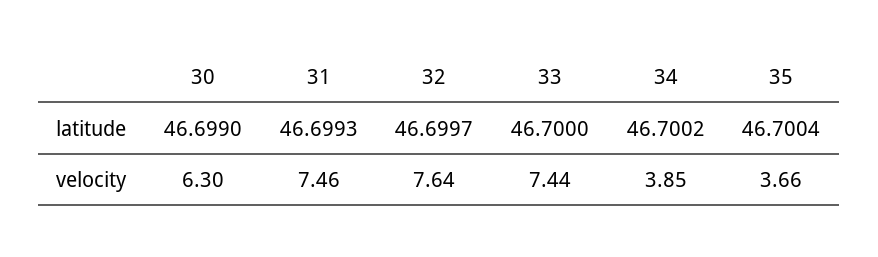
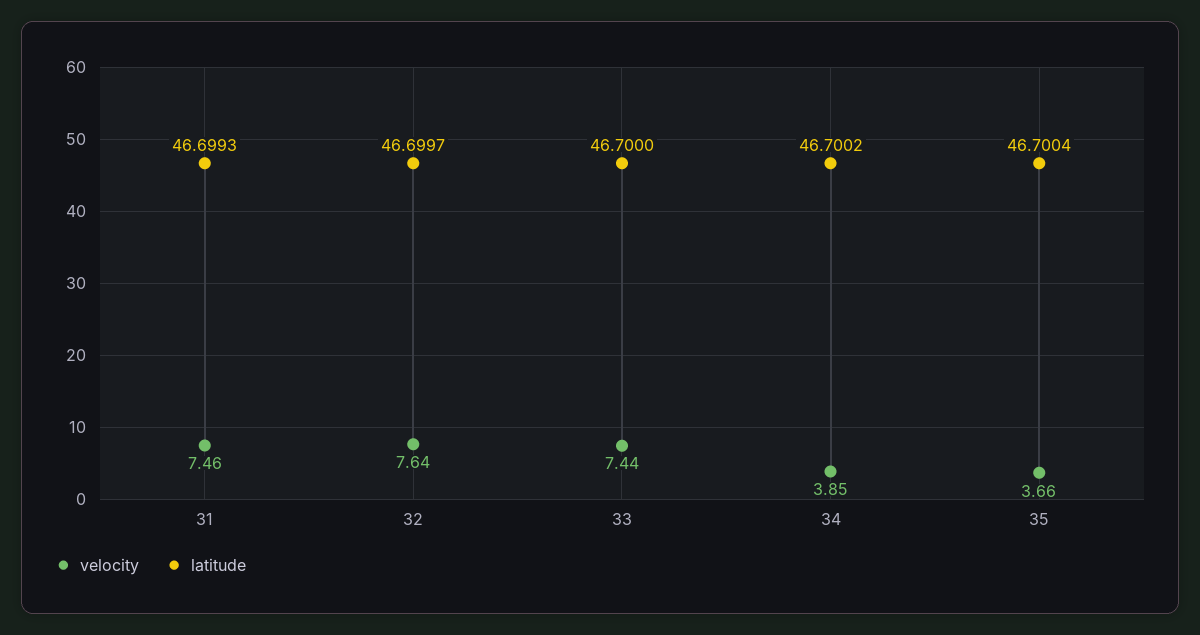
  {
    "latitude": {
-     "30": 46.699,
      "31": 46.6993,
      "32": 46.6997,
      "33": 46.7,
      "34": 46.7002,
      "35": 46.7004
    },
    "velocity": {
-     "30": 6.3,
      "31": 7.46,
      "32": 7.64,
      "33": 7.44,
      "34": 3.85,
      "35": 3.66
    }
  }

